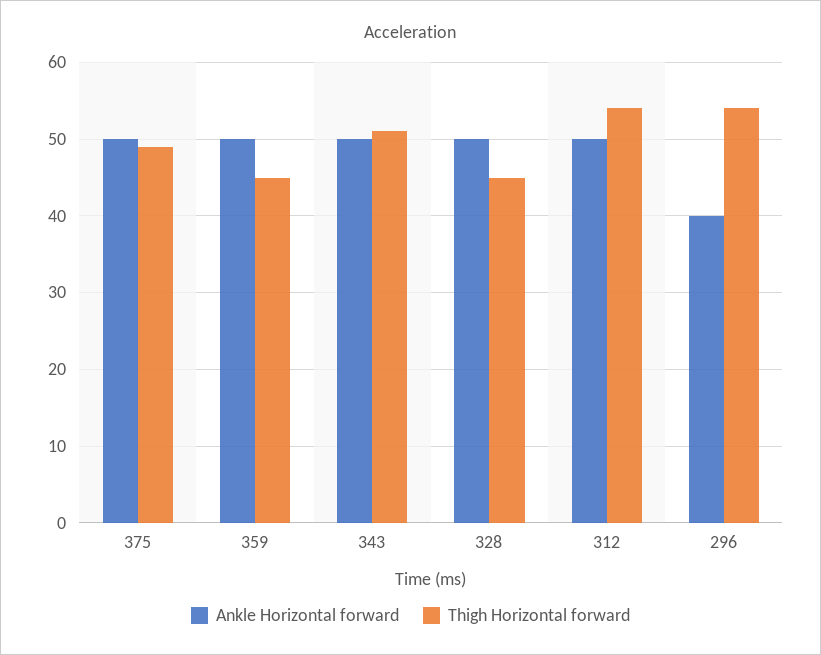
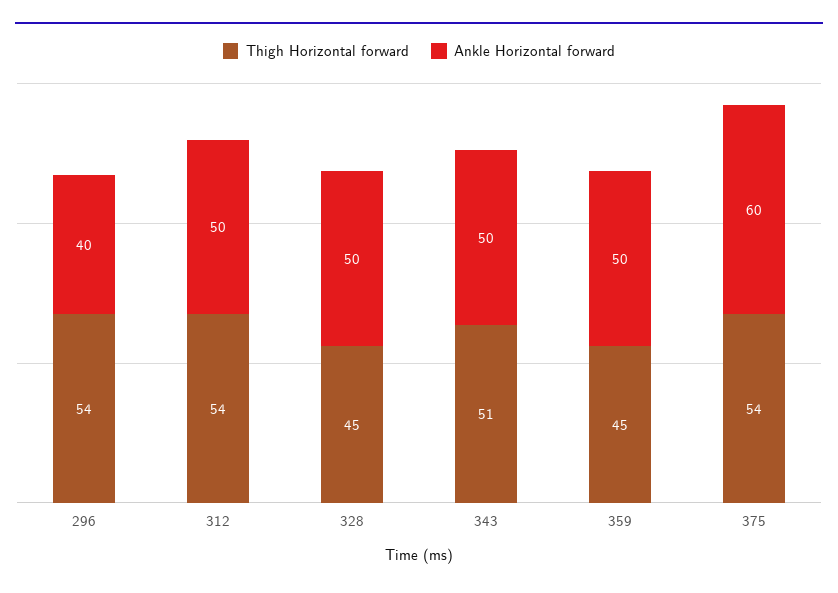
  {
    "Ankle Horizontal forward": {
-     "375": 50,
+     "375": 60,
      "359": 50,
      "343": 50,
      "328": 50,
      "312": 50,
      "296": 40
    },
    "Thigh Horizontal forward": {
-     "375": 49,
+     "375": 54,
      "359": 45,
      "343": 51,
      "328": 45,
      "312": 54,
      "296": 54
    }
  }

